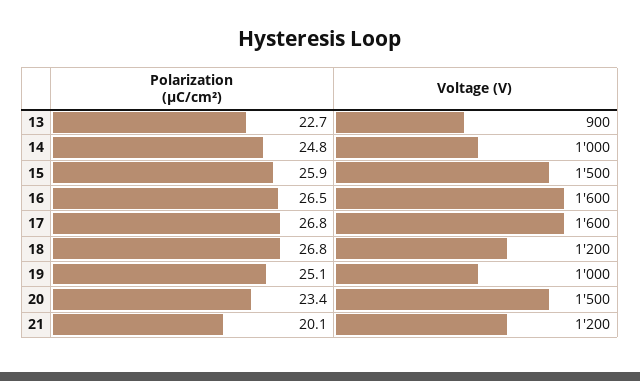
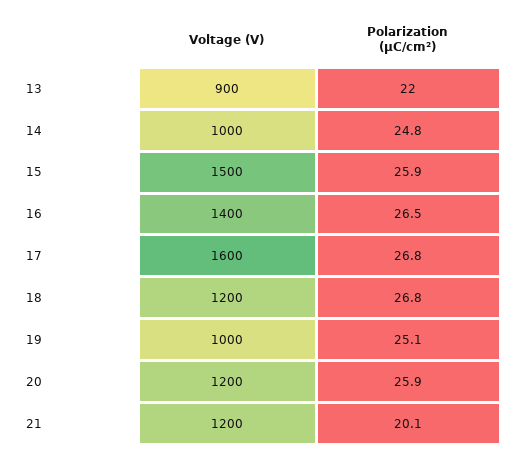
  {
    "Polarization (µC/cm²)": {
-     "13": 22.7,
+     "13": 22,
      "14": 24.8,
      "15": 25.9,
      "16": 26.5,
      "17": 26.8,
      "18": 26.8,
      "19": 25.1,
-     "20": 23.4,
+     "20": 25.9,
      "21": 20.1
    },
    "Voltage (V)": {
      "13": 900,
      "14": 1000,
      "15": 1500,
-     "16": 1600,
+     "16": 1400,
      "17": 1600,
      "18": 1200,
      "19": 1000,
-     "20": 1500,
+     "20": 1200,
      "21": 1200
    }
  }

